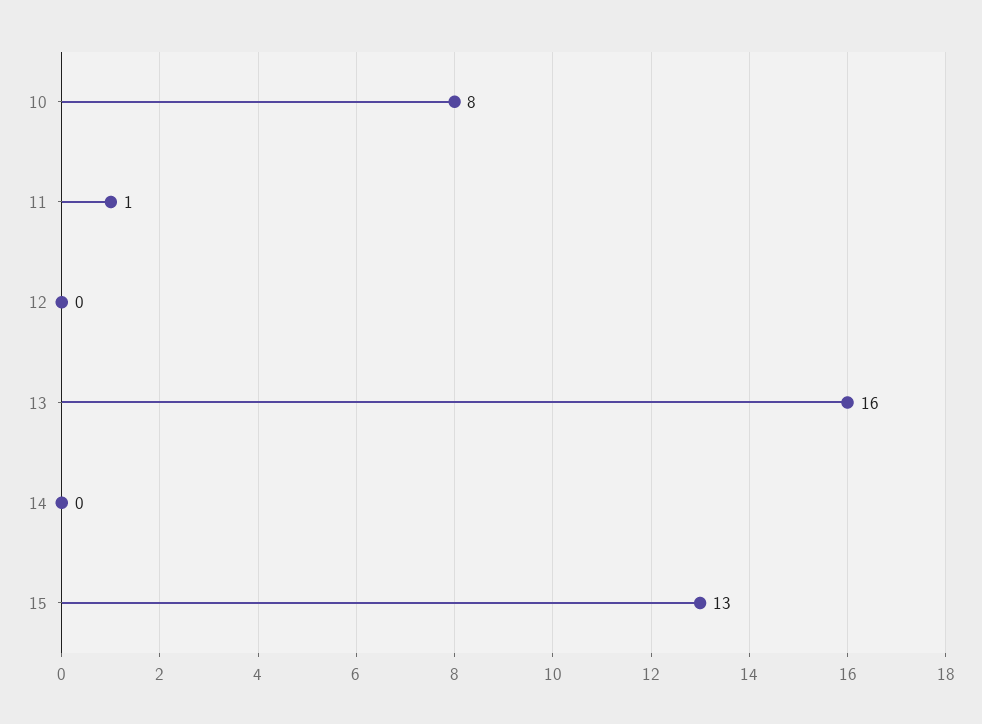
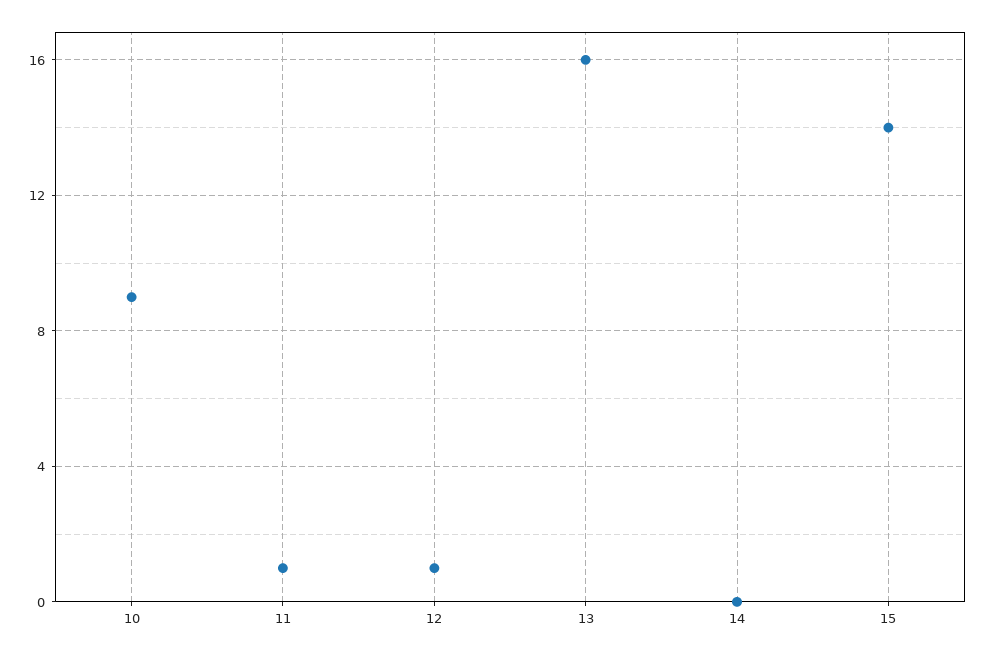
  {
-   "10": 8,
+   "10": 9,
    "11": 1,
-   "12": 0,
+   "12": 1,
    "13": 16,
    "14": 0,
-   "15": 13
+   "15": 14
  }

